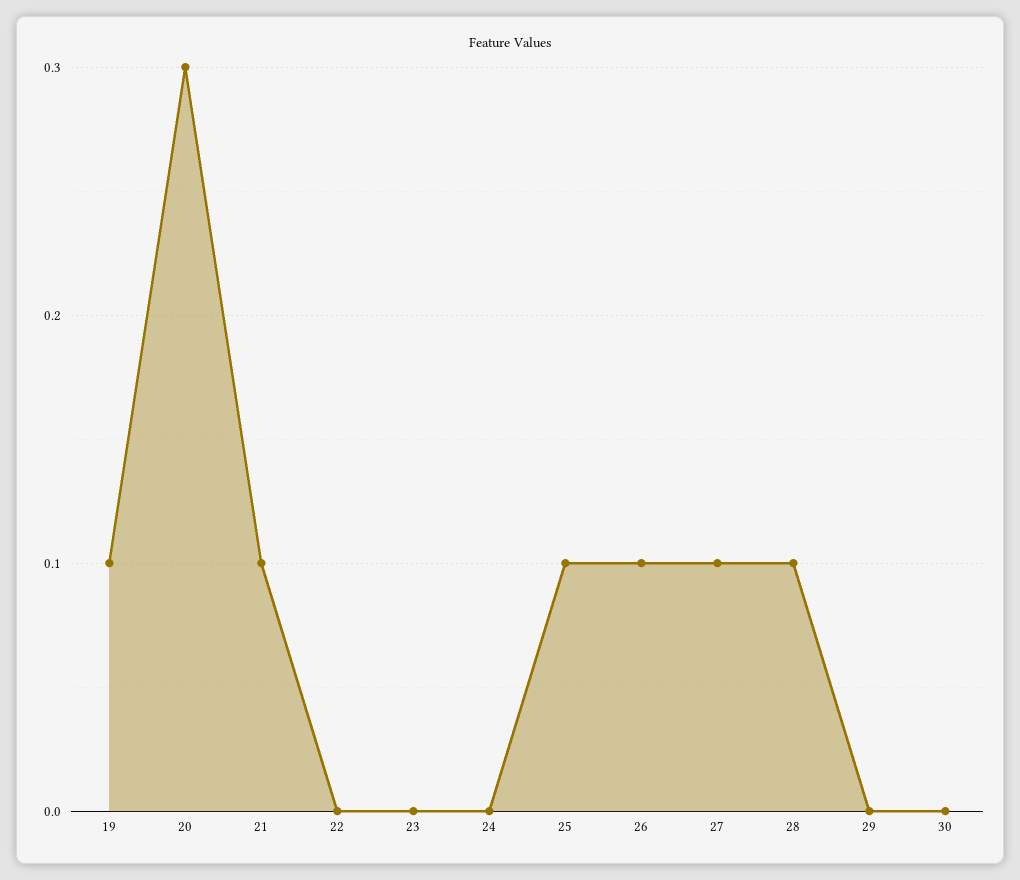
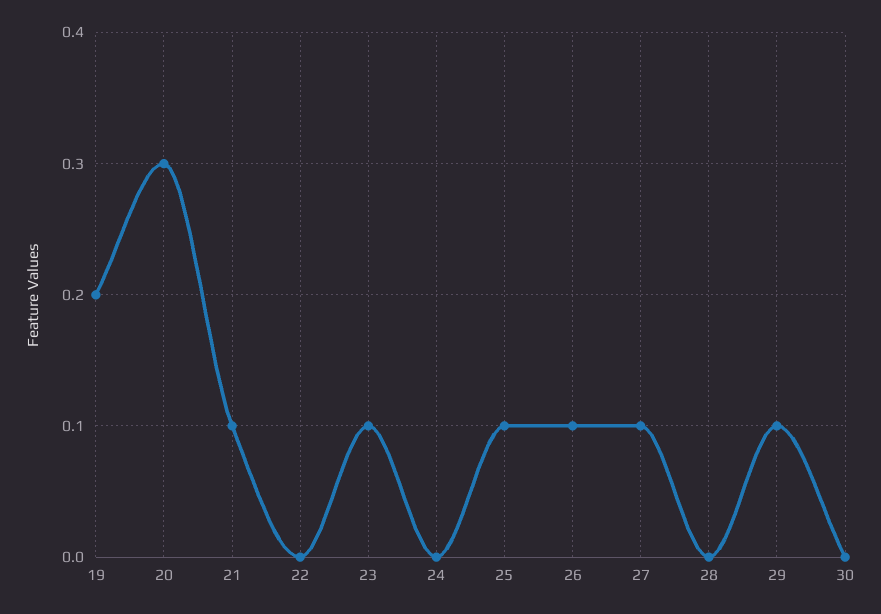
  {
-   "19": 0.1,
+   "19": 0.2,
    "20": 0.3,
    "21": 0.1,
    "22": 0,
-   "23": 0,
+   "23": 0.1,
    "24": 0,
    "25": 0.1,
    "26": 0.1,
    "27": 0.1,
-   "28": 0.1,
+   "28": 0,
-   "29": 0,
+   "29": 0.1,
    "30": 0
  }

